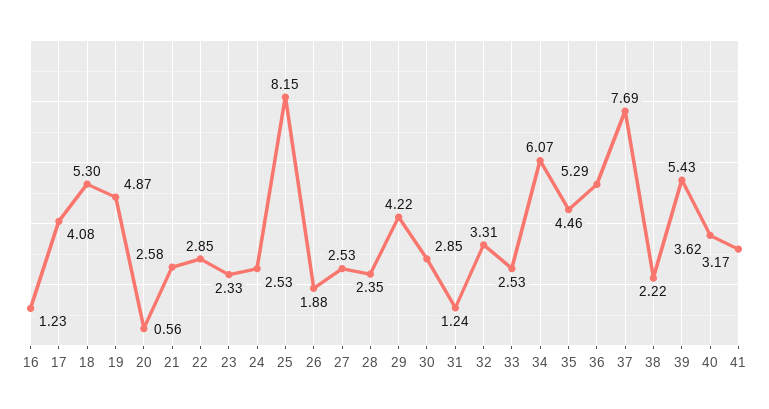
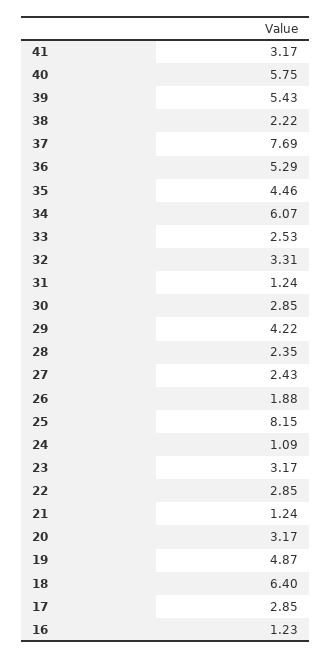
  {
    "16": 1.23,
-   "17": 4.08,
+   "17": 2.85,
-   "18": 5.3,
+   "18": 6.4,
    "19": 4.87,
-   "20": 0.56,
+   "20": 3.17,
-   "21": 2.58,
+   "21": 1.24,
    "22": 2.85,
-   "23": 2.33,
+   "23": 3.17,
-   "24": 2.53,
+   "24": 1.09,
    "25": 8.15,
    "26": 1.88,
-   "27": 2.53,
+   "27": 2.43,
    "28": 2.35,
    "29": 4.22,
    "30": 2.85,
    "31": 1.24,
    "32": 3.31,
    "33": 2.53,
    "34": 6.07,
    "35": 4.46,
    "36": 5.29,
    "37": 7.69,
    "38": 2.22,
    "39": 5.43,
-   "40": 3.62,
+   "40": 5.75,
    "41": 3.17
  }

